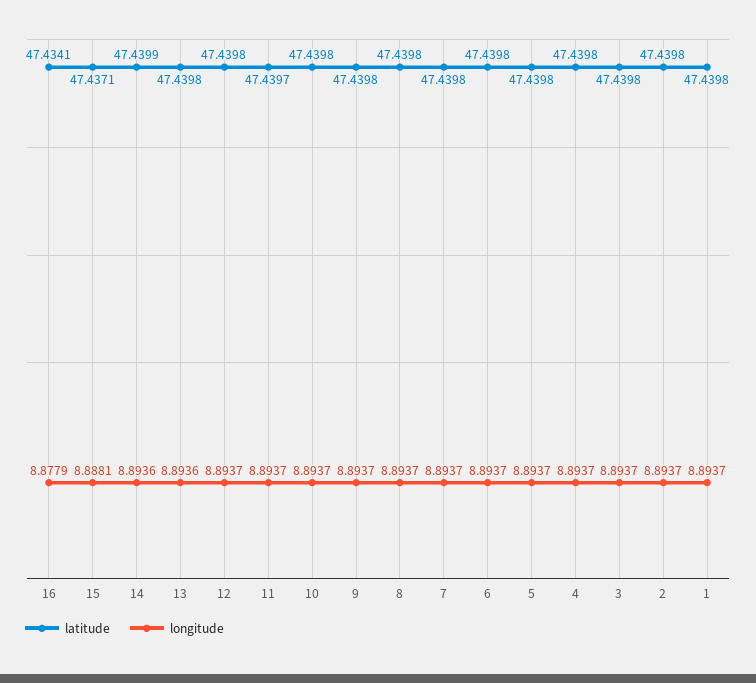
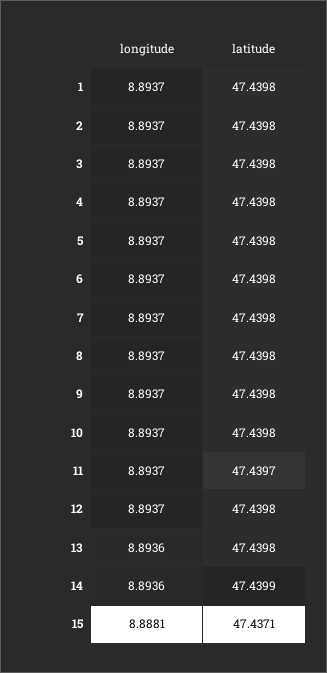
  {
    "latitude": {
-     "16": 47.4341,
      "15": 47.4371,
      "14": 47.4399,
      "13": 47.4398,
      "12": 47.4398,
      "11": 47.4397,
      "10": 47.4398,
      "9": 47.4398,
      "8": 47.4398,
      "7": 47.4398,
      "6": 47.4398,
      "5": 47.4398,
      "4": 47.4398,
      "3": 47.4398,
      "2": 47.4398,
      "1": 47.4398
    },
    "longitude": {
-     "16": 8.8779,
      "15": 8.8881,
      "14": 8.8936,
      "13": 8.8936,
      "12": 8.8937,
      "11": 8.8937,
      "10": 8.8937,
      "9": 8.8937,
      "8": 8.8937,
      "7": 8.8937,
      "6": 8.8937,
      "5": 8.8937,
      "4": 8.8937,
      "3": 8.8937,
      "2": 8.8937,
      "1": 8.8937
    }
  }

